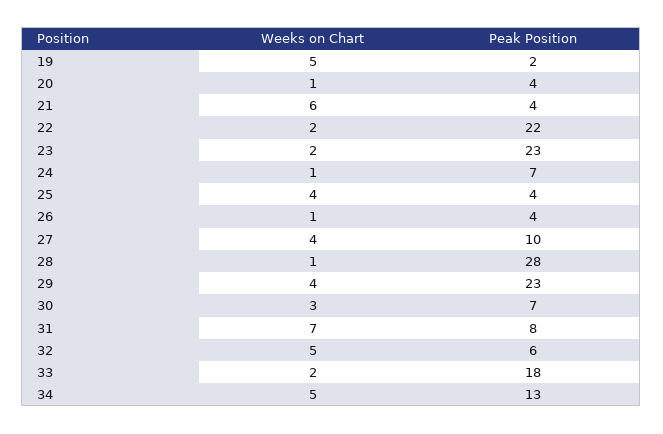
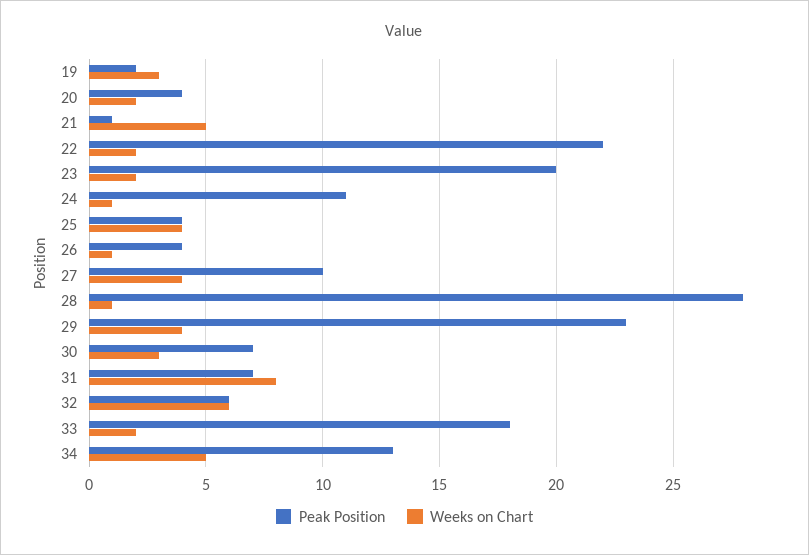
  {
    "Weeks on Chart": {
-     "19": 5,
+     "19": 3,
-     "20": 1,
+     "20": 2,
-     "21": 6,
+     "21": 5,
      "22": 2,
      "23": 2,
      "24": 1,
      "25": 4,
      "26": 1,
      "27": 4,
      "28": 1,
      "29": 4,
      "30": 3,
-     "31": 7,
+     "31": 8,
-     "32": 5,
+     "32": 6,
      "33": 2,
      "34": 5
    },
    "Peak Position": {
      "19": 2,
      "20": 4,
-     "21": 4,
+     "21": 1,
      "22": 22,
-     "23": 23,
+     "23": 20,
-     "24": 7,
+     "24": 11,
      "25": 4,
      "26": 4,
      "27": 10,
      "28": 28,
      "29": 23,
      "30": 7,
-     "31": 8,
+     "31": 7,
      "32": 6,
      "33": 18,
      "34": 13
    }
  }

